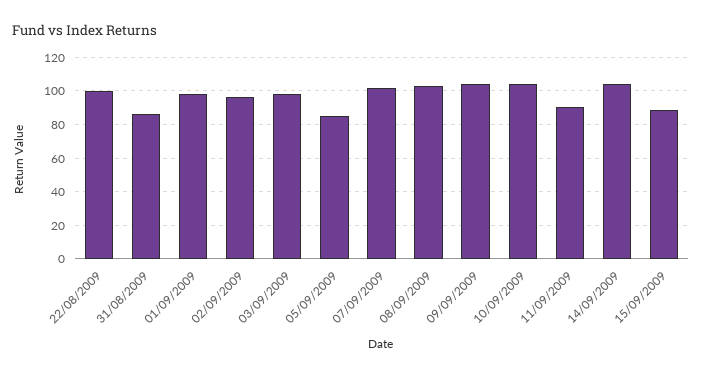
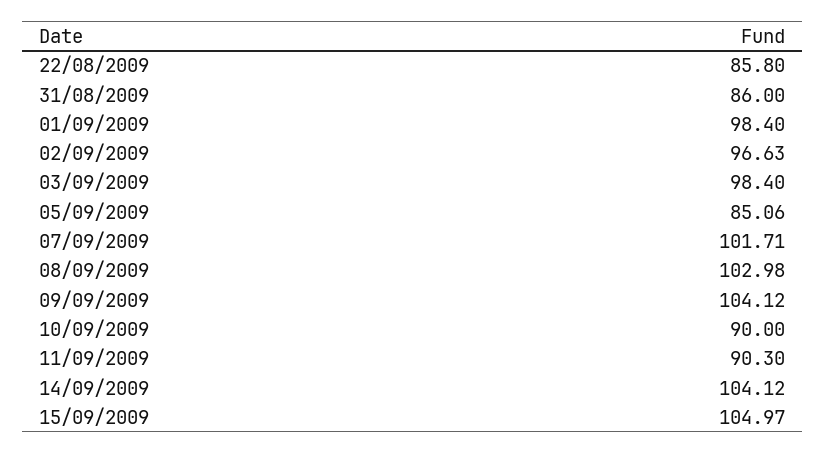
  {
-   "22/08/2009": 100,
+   "22/08/2009": 85.8,
    "31/08/2009": 86,
    "01/09/2009": 98.4,
    "02/09/2009": 96.63,
    "03/09/2009": 98.4,
    "05/09/2009": 85.06,
    "07/09/2009": 101.71,
    "08/09/2009": 102.98,
    "09/09/2009": 104.12,
-   "10/09/2009": 105,
+   "10/09/2009": 90,
    "11/09/2009": 90.3,
    "14/09/2009": 104.12,
-   "15/09/2009": 90
+   "15/09/2009": 104.97
  }

